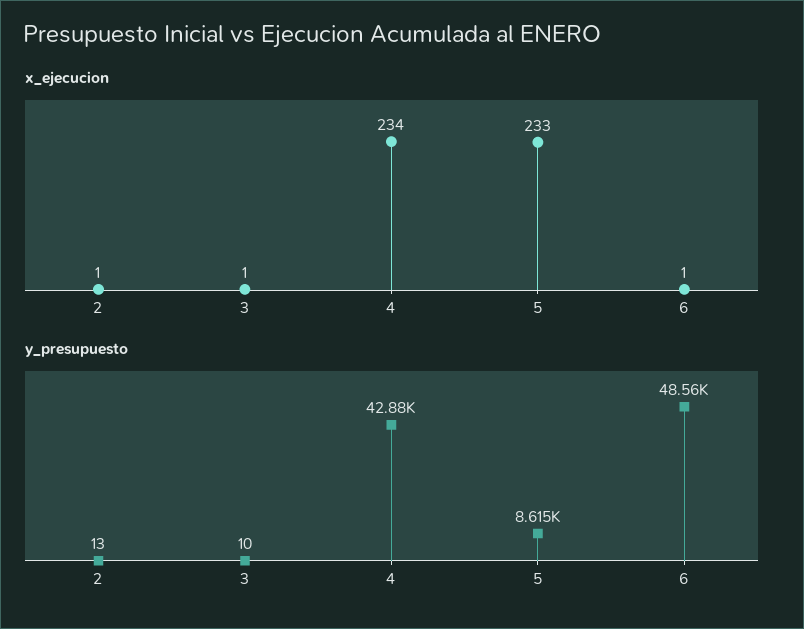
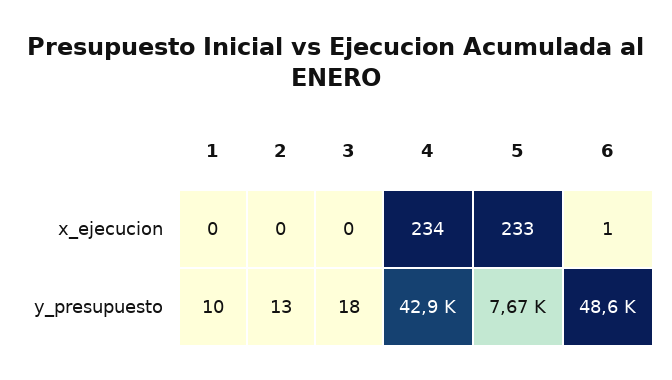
  {
    "x_ejecucion": {
-     "2": 1,
+     "2": 0,
-     "3": 1,
+     "3": 0,
      "4": 234,
      "5": 233,
-     "6": 1
+     "6": 1,
+     "1": 0
    },
    "y_presupuesto": {
      "2": 13,
-     "3": 10,
+     "3": 18,
      "4": 42880,
-     "5": 8615,
+     "5": 7670,
-     "6": 48560
+     "6": 48560,
+     "1": 10
    }
  }

